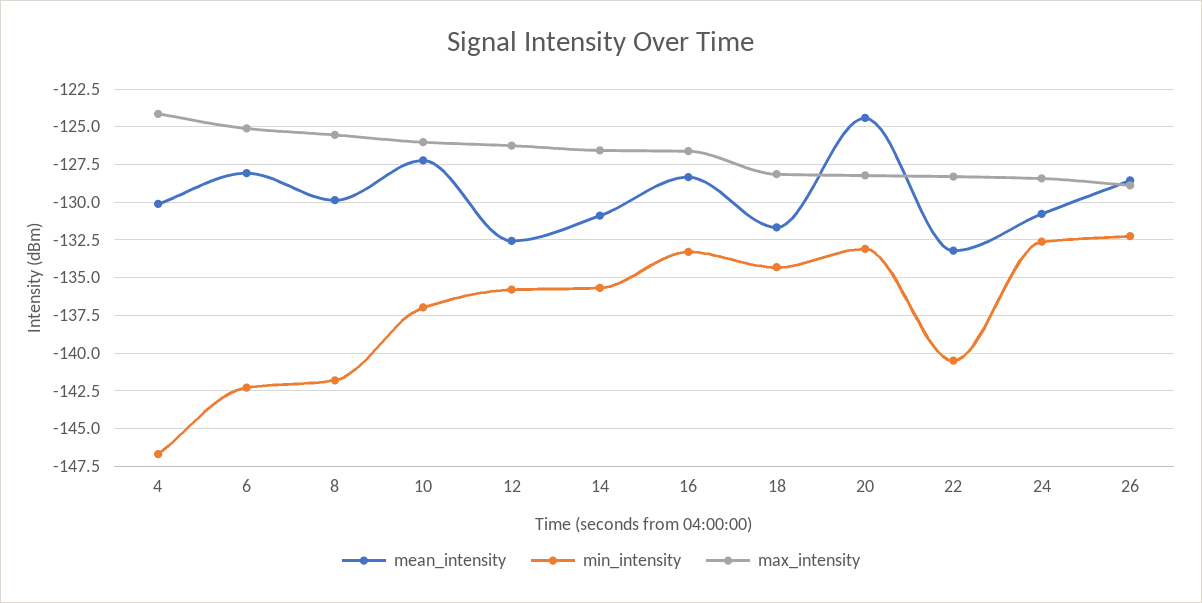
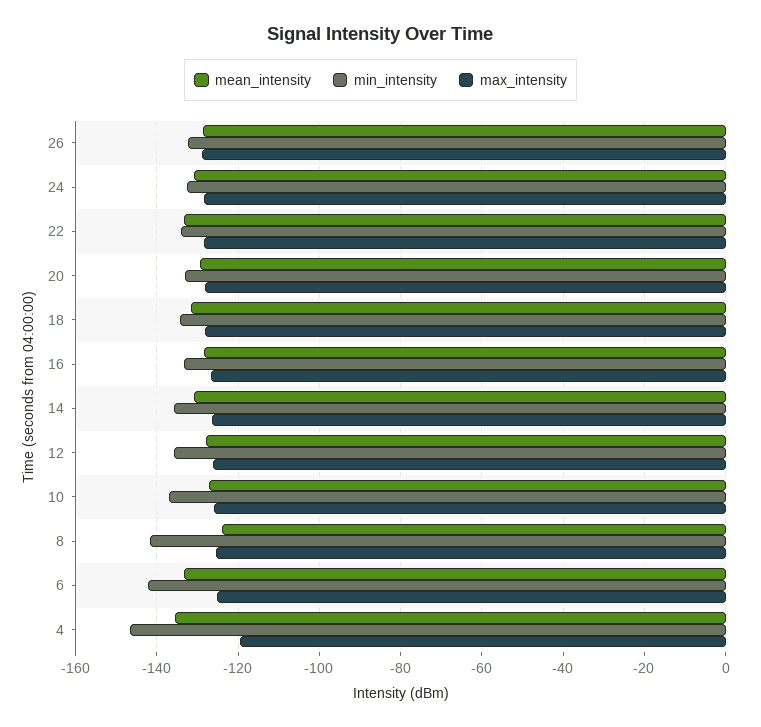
  {
    "mean_intensity": {
-     "4": -130,
+     "4": -136,
-     "6": -128,
+     "6": -134,
-     "8": -130,
+     "8": -124,
      "10": -127,
-     "12": -132.5,
+     "12": -128,
      "14": -131,
      "16": -128.5,
      "18": -131.5,
-     "20": -124.5,
+     "20": -130,
      "22": -133,
      "24": -131,
      "26": -128.5
    },
    "min_intensity": {
      "4": -146.5,
      "6": -142.5,
      "8": -142,
      "10": -137,
      "12": -136,
      "14": -135.5,
      "16": -133.5,
      "18": -134.5,
      "20": -133,
-     "22": -140.5,
+     "22": -134,
      "24": -132.5,
      "26": -132.5
    },
    "max_intensity": {
-     "4": -124,
+     "4": -120,
      "6": -125,
      "8": -125.5,
      "10": -126,
      "12": -126.5,
      "14": -126.5,
      "16": -126.5,
      "18": -128,
      "20": -128,
      "22": -128.5,
      "24": -128.5,
      "26": -129
    }
  }

